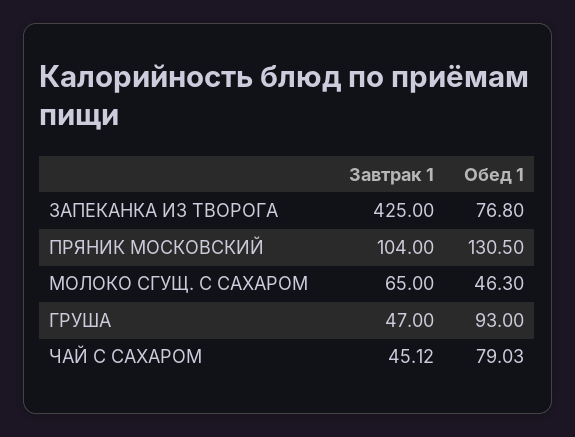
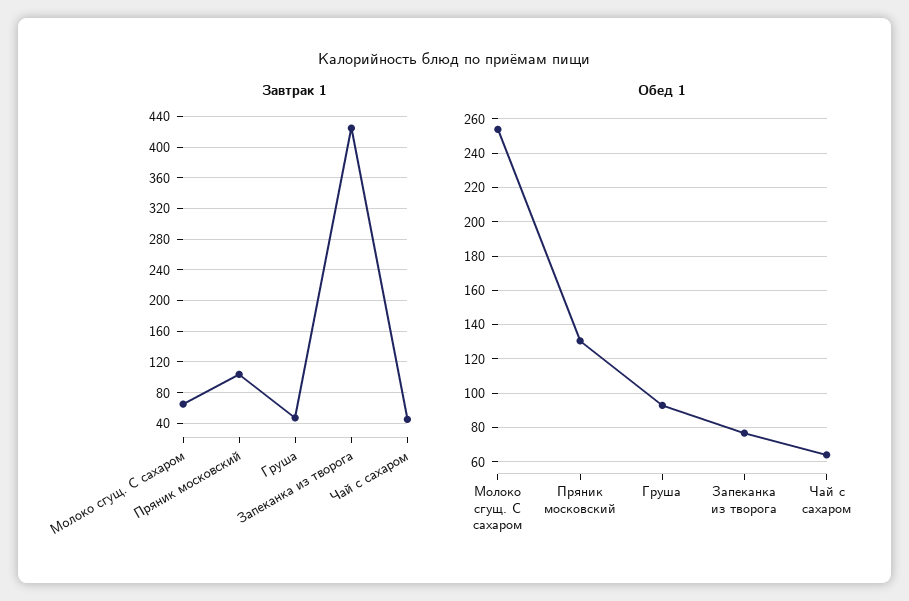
  {
    "Завтрак 1": {
      "ЗАПЕКАНКА ИЗ ТВОРОГА": 425,
      "ПРЯНИК МОСКОВСКИЙ": 104,
      "МОЛОКО СГУЩ. С САХАРОМ": 65,
      "ГРУША": 47,
      "ЧАЙ С САХАРОМ": 45.12
    },
    "Обед 1": {
      "ЗАПЕКАНКА ИЗ ТВОРОГА": 76.8,
      "ПРЯНИК МОСКОВСКИЙ": 130.5,
-     "МОЛОКО СГУЩ. С САХАРОМ": 46.3,
+     "МОЛОКО СГУЩ. С САХАРОМ": 255,
      "ГРУША": 93,
-     "ЧАЙ С САХАРОМ": 79.03
+     "ЧАЙ С САХАРОМ": 65
    }
  }

